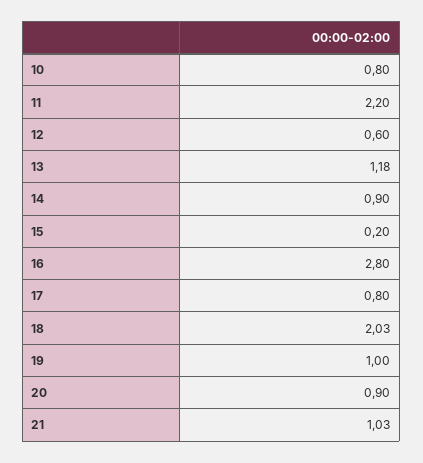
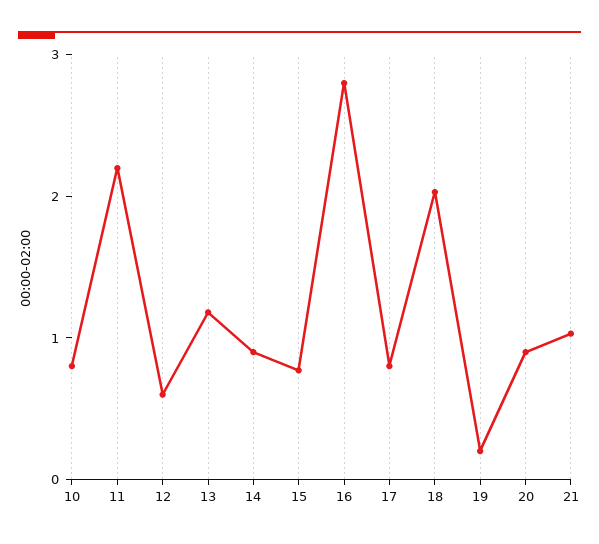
  {
    "10": 0.8,
    "11": 2.2,
    "12": 0.6,
    "13": 1.18,
    "14": 0.9,
-   "15": 0.2,
+   "15": 0.8,
    "16": 2.8,
    "17": 0.8,
    "18": 2.03,
-   "19": 1,
+   "19": 0.2,
    "20": 0.9,
    "21": 1.03
  }

